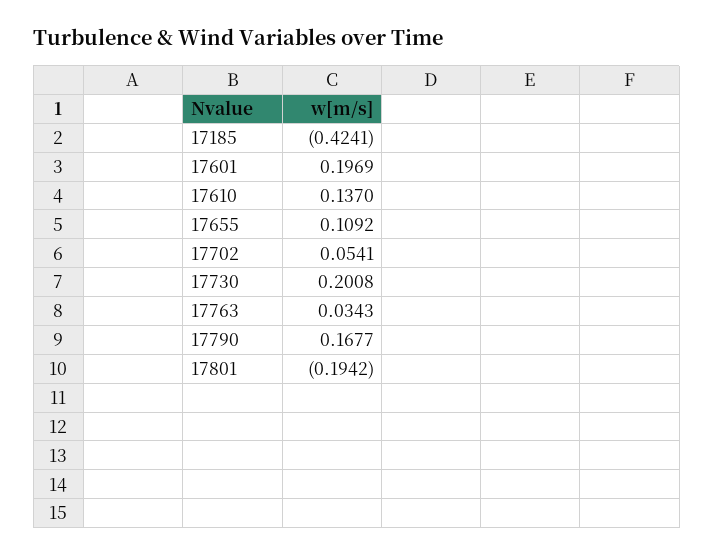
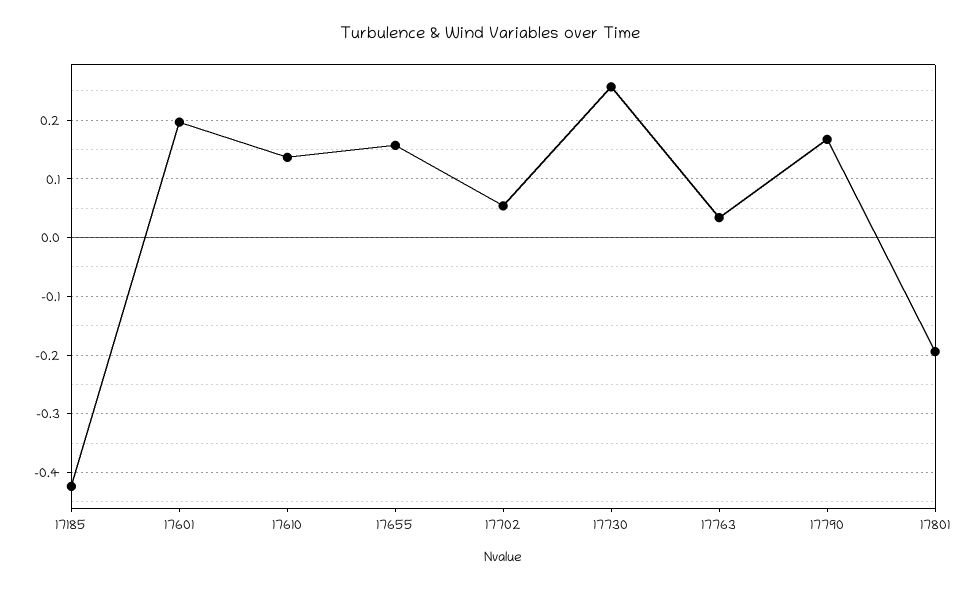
  {
    "17185": -0.4241,
    "17601": 0.1969,
    "17610": 0.137,
-   "17655": 0.1092,
+   "17655": 0.16,
    "17702": 0.0541,
-   "17730": 0.2008,
+   "17730": 0.26,
    "17763": 0.0343,
    "17790": 0.1677,
    "17801": -0.1942
  }

